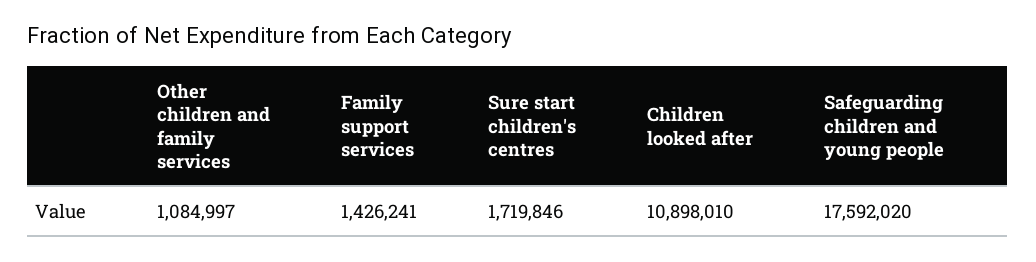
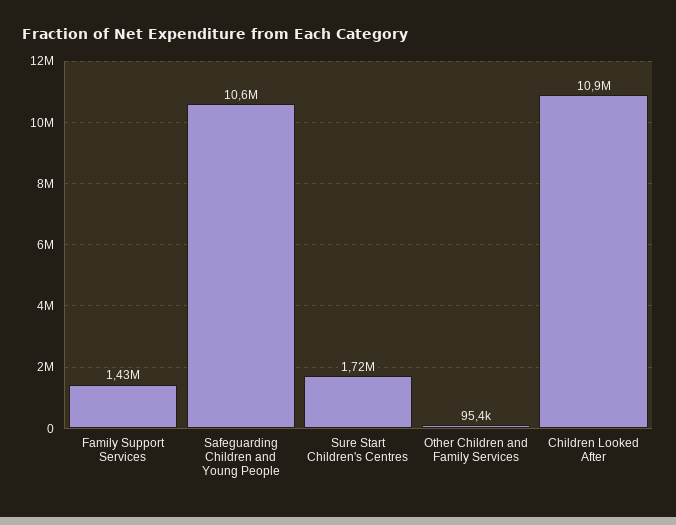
  {
-   "Other children and family services": 1084997,
+   "Other children and family services": 95400,
    "Family support services": 1426241,
    "Sure start children's centres": 1719846,
    "Children looked after": 10898010,
-   "Safeguarding children and young people": 17592020
+   "Safeguarding children and young people": 10600000
  }

